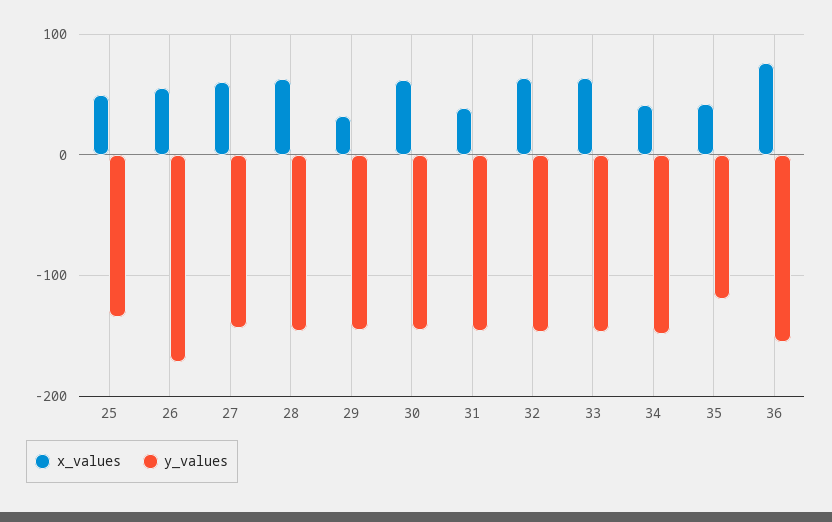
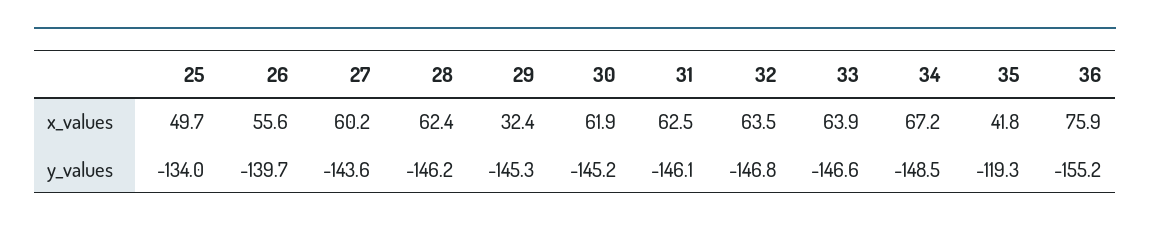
  {
    "x_values": {
      "25": 49.7,
      "26": 55.6,
      "27": 60.2,
      "28": 62.4,
      "29": 32.4,
      "30": 61.9,
-     "31": 40,
+     "31": 62.5,
      "32": 63.5,
      "33": 63.9,
-     "34": 40,
+     "34": 67.2,
      "35": 41.8,
      "36": 75.9
    },
    "y_values": {
      "25": -134,
-     "26": -170,
+     "26": -139.7,
      "27": -143.6,
      "28": -146.2,
      "29": -145.3,
      "30": -145.2,
      "31": -146.1,
      "32": -146.8,
      "33": -146.6,
      "34": -148.5,
      "35": -119.3,
      "36": -155.2
    }
  }

